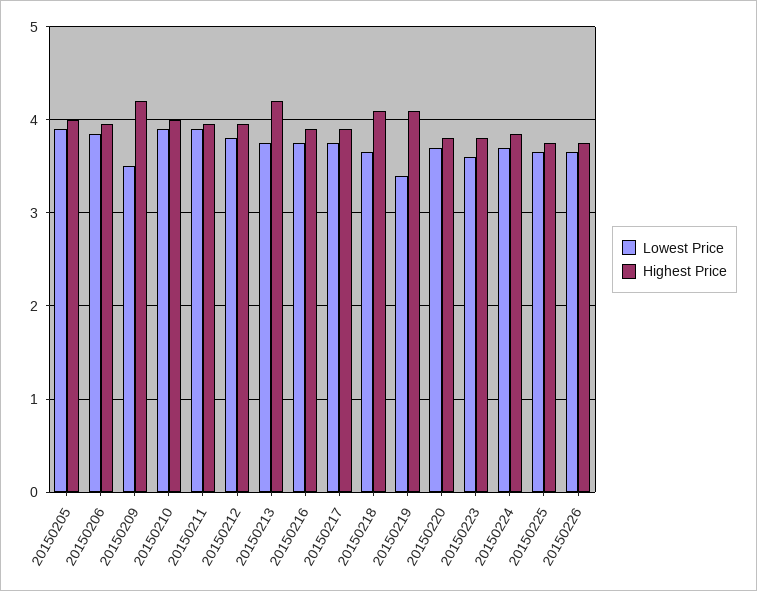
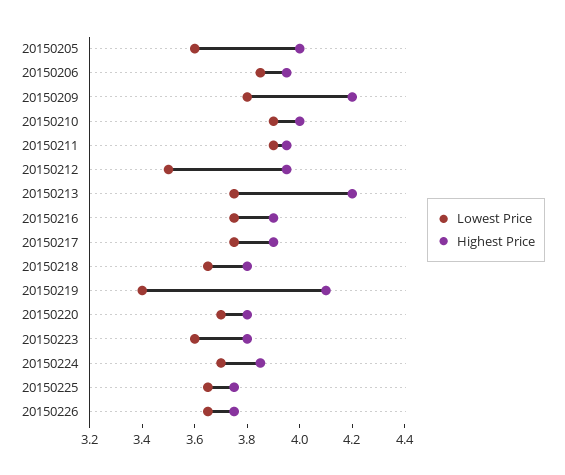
  {
    "Lowest Price": {
-     "20150205": 3.9,
+     "20150205": 3.6,
      "20150206": 3.85,
-     "20150209": 3.5,
+     "20150209": 3.8,
      "20150210": 3.9,
      "20150211": 3.9,
-     "20150212": 3.8,
+     "20150212": 3.5,
      "20150213": 3.75,
      "20150216": 3.75,
      "20150217": 3.75,
      "20150218": 3.65,
      "20150219": 3.4,
      "20150220": 3.7,
      "20150223": 3.6,
      "20150224": 3.7,
      "20150225": 3.65,
      "20150226": 3.65
    },
    "Highest Price": {
      "20150205": 4,
      "20150206": 3.95,
      "20150209": 4.2,
      "20150210": 4,
      "20150211": 3.95,
      "20150212": 3.95,
      "20150213": 4.2,
      "20150216": 3.9,
      "20150217": 3.9,
-     "20150218": 4.1,
+     "20150218": 3.8,
      "20150219": 4.1,
      "20150220": 3.8,
      "20150223": 3.8,
      "20150224": 3.85,
      "20150225": 3.75,
      "20150226": 3.75
    }
  }

